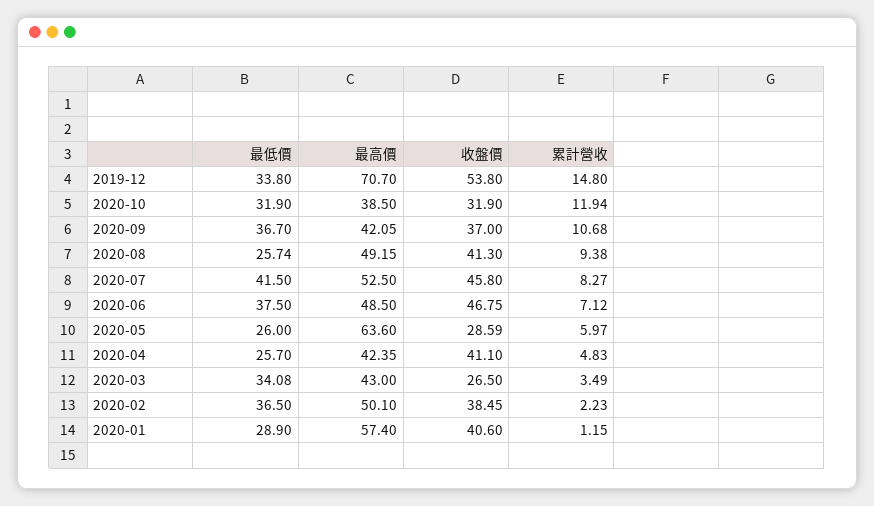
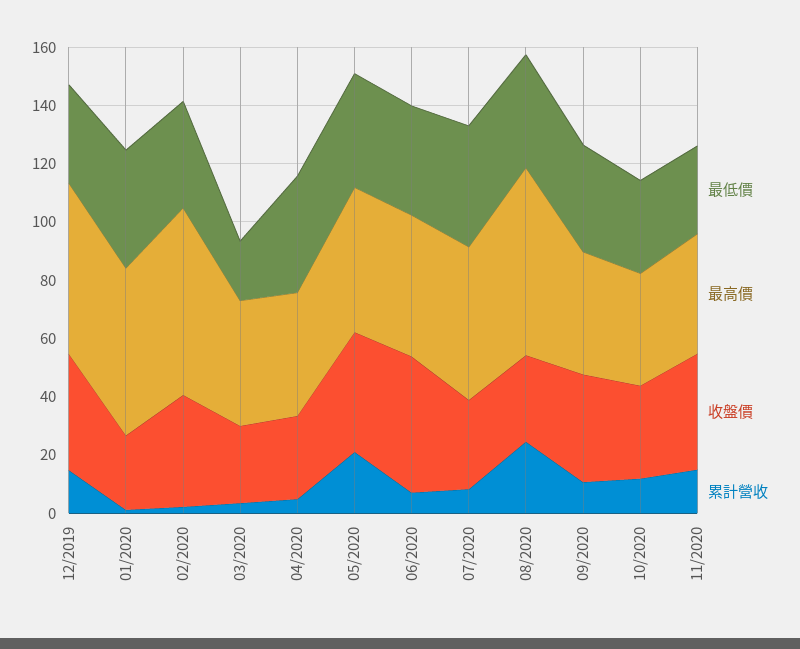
  {
    "最低價": {
      "2019-12": 33.8,
      "2020-10": 31.9,
      "2020-09": 36.7,
-     "2020-08": 25.74,
+     "2020-08": 40,
      "2020-07": 41.5,
      "2020-06": 37.5,
-     "2020-05": 26,
+     "2020-05": 40,
-     "2020-04": 25.7,
+     "2020-04": 40,
-     "2020-03": 34.08,
+     "2020-03": 20,
      "2020-02": 36.5,
-     "2020-01": 28.9
+     "2020-01": 40,
+     "11/2020": 30
    },
    "最高價": {
-     "2019-12": 70.7,
+     "2019-12": 60,
      "2020-10": 38.5,
      "2020-09": 42.05,
-     "2020-08": 49.15,
+     "2020-08": 65,
      "2020-07": 52.5,
      "2020-06": 48.5,
-     "2020-05": 63.6,
+     "2020-05": 50,
      "2020-04": 42.35,
      "2020-03": 43,
-     "2020-02": 50.1,
+     "2020-02": 65,
-     "2020-01": 57.4
+     "2020-01": 57.4,
+     "11/2020": 40
    },
    "收盤價": {
-     "2019-12": 53.8,
+     "2019-12": 40,
      "2020-10": 31.9,
      "2020-09": 37,
-     "2020-08": 41.3,
+     "2020-08": 30,
-     "2020-07": 45.8,
+     "2020-07": 30,
      "2020-06": 46.75,
-     "2020-05": 28.59,
+     "2020-05": 40,
-     "2020-04": 41.1,
+     "2020-04": 30,
      "2020-03": 26.5,
      "2020-02": 38.45,
-     "2020-01": 40.6
+     "2020-01": 25,
+     "11/2020": 40
    },
    "累計營收": {
      "2019-12": 14.8,
      "2020-10": 11.94,
      "2020-09": 10.68,
-     "2020-08": 9.38,
+     "2020-08": 25,
      "2020-07": 8.27,
      "2020-06": 7.12,
-     "2020-05": 5.97,
+     "2020-05": 20,
      "2020-04": 4.83,
      "2020-03": 3.49,
      "2020-02": 2.23,
-     "2020-01": 1.15
+     "2020-01": 1.15,
+     "11/2020": 15
    }
  }

